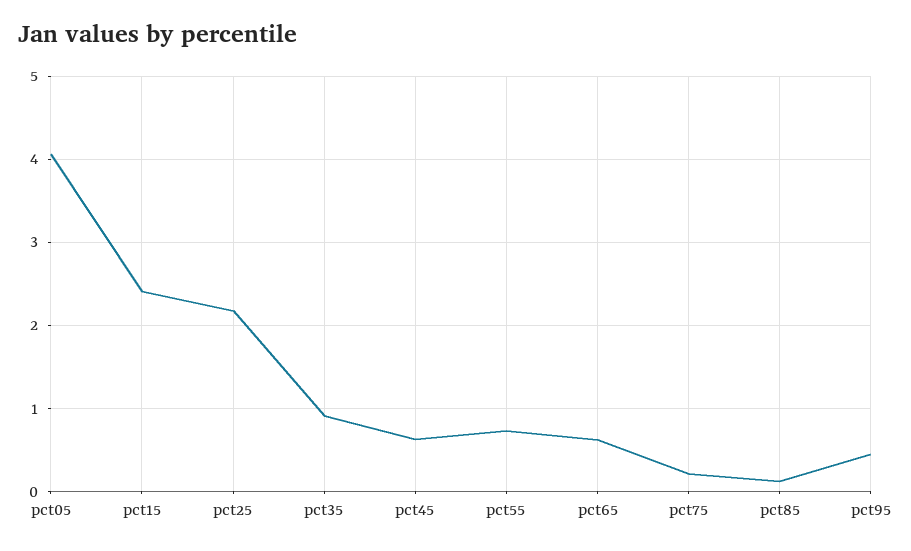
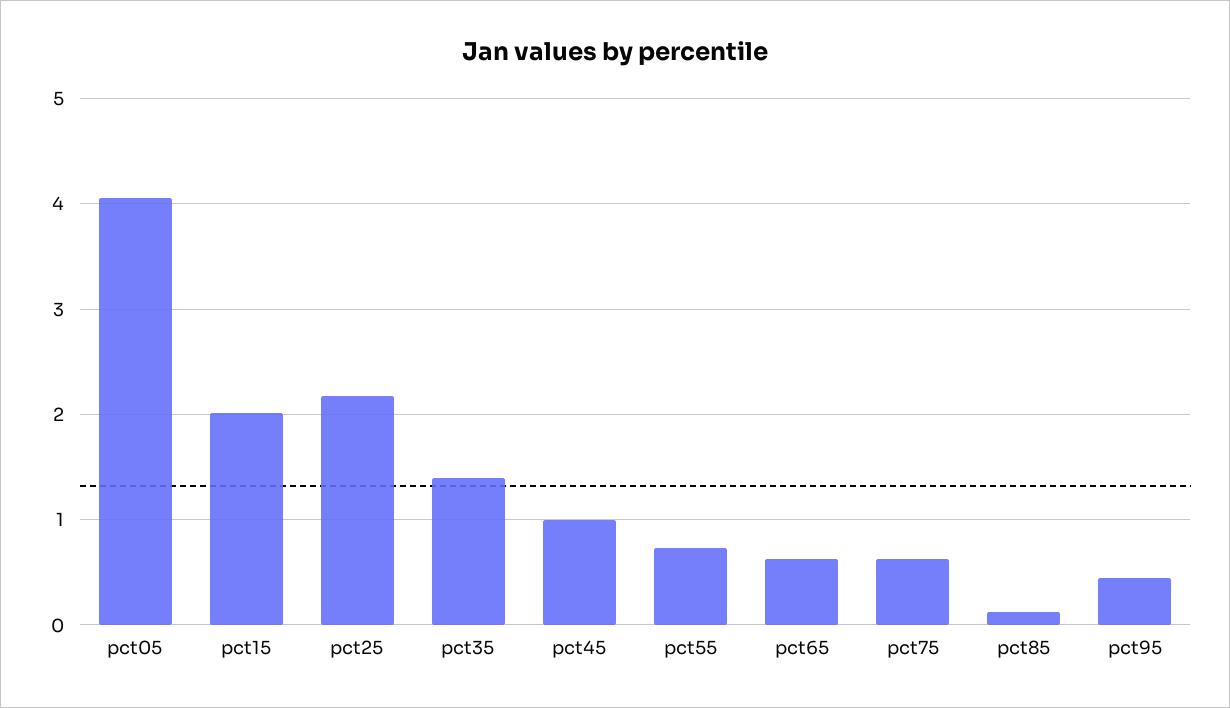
  {
    "pct05": 4.1,
-   "pct15": 2.4,
+   "pct15": 2,
    "pct25": 2.2,
-   "pct35": 0.9,
+   "pct35": 1.4,
-   "pct45": 0.6,
+   "pct45": 1,
    "pct55": 0.7,
    "pct65": 0.6,
-   "pct75": 0.2,
+   "pct75": 0.6,
    "pct85": 0.1,
    "pct95": 0.4
  }

